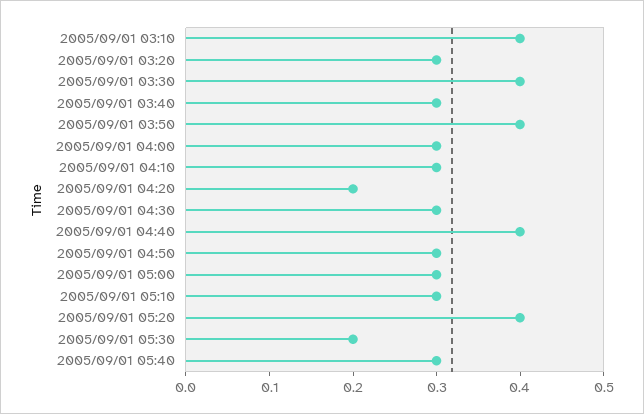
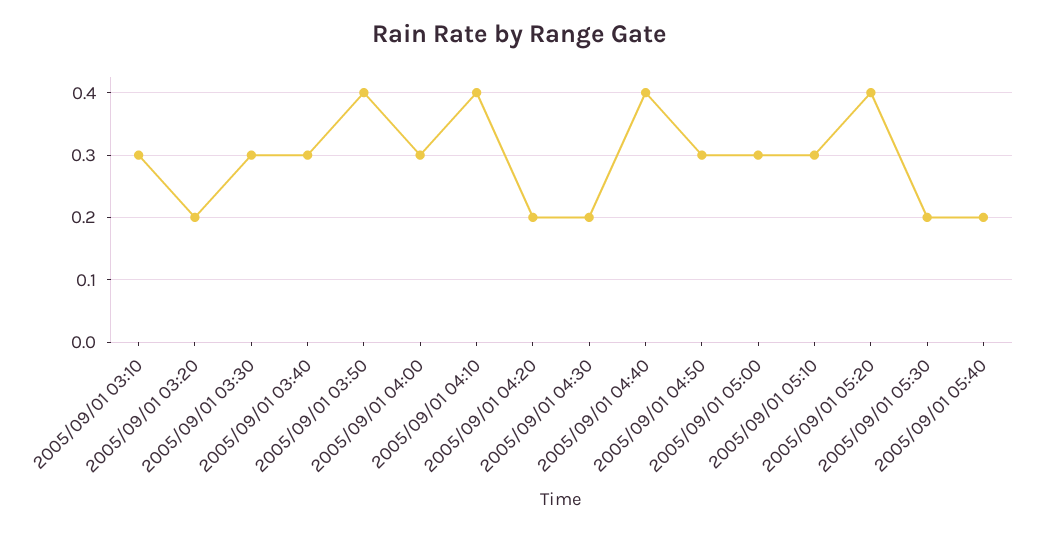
  {
-   "2005/09/01 03:10": 0.4,
+   "2005/09/01 03:10": 0.3,
-   "2005/09/01 03:20": 0.3,
+   "2005/09/01 03:20": 0.2,
-   "2005/09/01 03:30": 0.4,
+   "2005/09/01 03:30": 0.3,
    "2005/09/01 03:40": 0.3,
    "2005/09/01 03:50": 0.4,
    "2005/09/01 04:00": 0.3,
-   "2005/09/01 04:10": 0.3,
+   "2005/09/01 04:10": 0.4,
    "2005/09/01 04:20": 0.2,
-   "2005/09/01 04:30": 0.3,
+   "2005/09/01 04:30": 0.2,
    "2005/09/01 04:40": 0.4,
    "2005/09/01 04:50": 0.3,
    "2005/09/01 05:00": 0.3,
    "2005/09/01 05:10": 0.3,
    "2005/09/01 05:20": 0.4,
    "2005/09/01 05:30": 0.2,
-   "2005/09/01 05:40": 0.3
+   "2005/09/01 05:40": 0.2
  }

